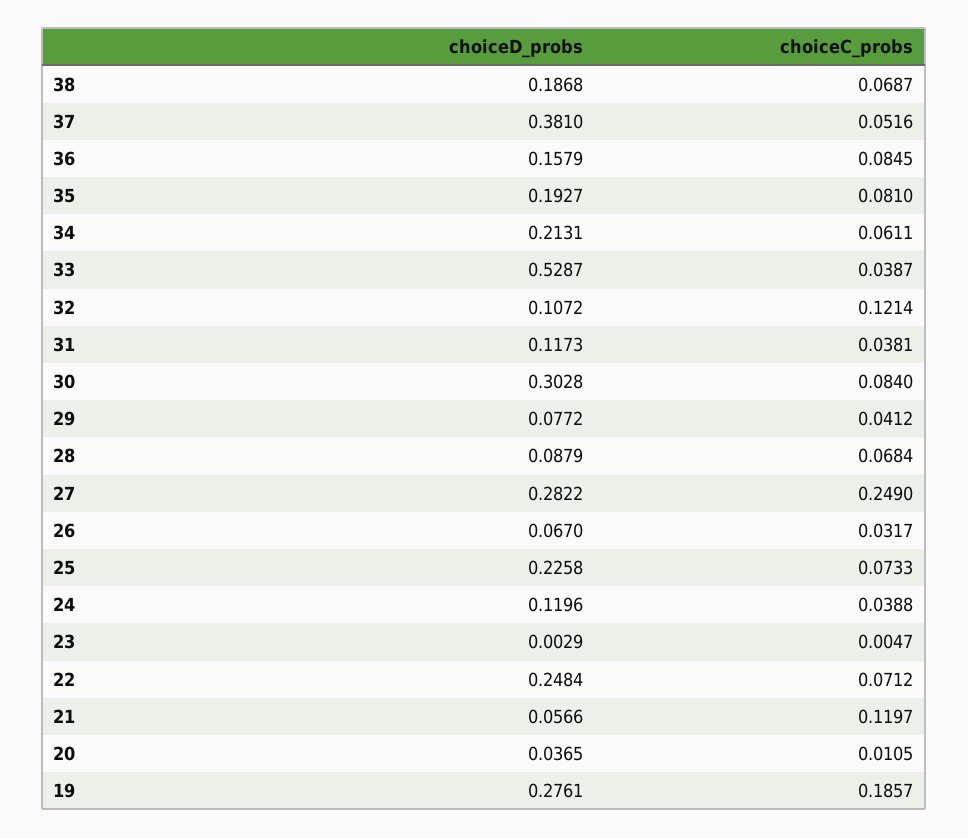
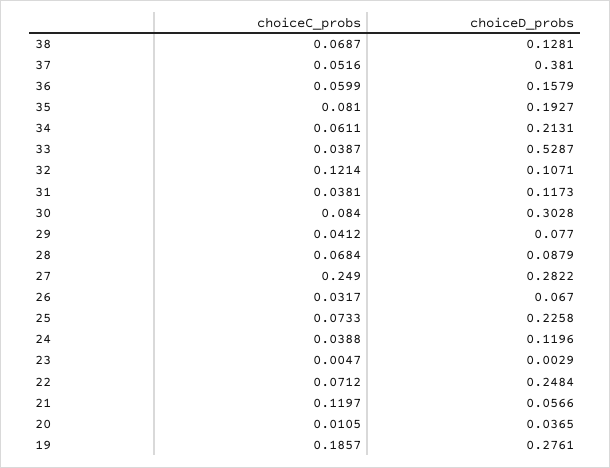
  {
    "choiceD_probs": {
-     "38": 0.1868,
+     "38": 0.1281,
      "37": 0.381,
      "36": 0.1579,
      "35": 0.1927,
      "34": 0.2131,
      "33": 0.5287,
-     "32": 0.1072,
+     "32": 0.1071,
      "31": 0.1173,
      "30": 0.3028,
-     "29": 0.0772,
+     "29": 0.077,
      "28": 0.0879,
      "27": 0.2822,
      "26": 0.067,
      "25": 0.2258,
      "24": 0.1196,
      "23": 0.0029,
      "22": 0.2484,
      "21": 0.0566,
      "20": 0.0365,
      "19": 0.2761
    },
    "choiceC_probs": {
      "38": 0.0687,
      "37": 0.0516,
-     "36": 0.0845,
+     "36": 0.0599,
      "35": 0.081,
      "34": 0.0611,
      "33": 0.0387,
      "32": 0.1214,
      "31": 0.0381,
      "30": 0.084,
      "29": 0.0412,
      "28": 0.0684,
      "27": 0.249,
      "26": 0.0317,
      "25": 0.0733,
      "24": 0.0388,
      "23": 0.0047,
      "22": 0.0712,
      "21": 0.1197,
      "20": 0.0105,
      "19": 0.1857
    }
  }

